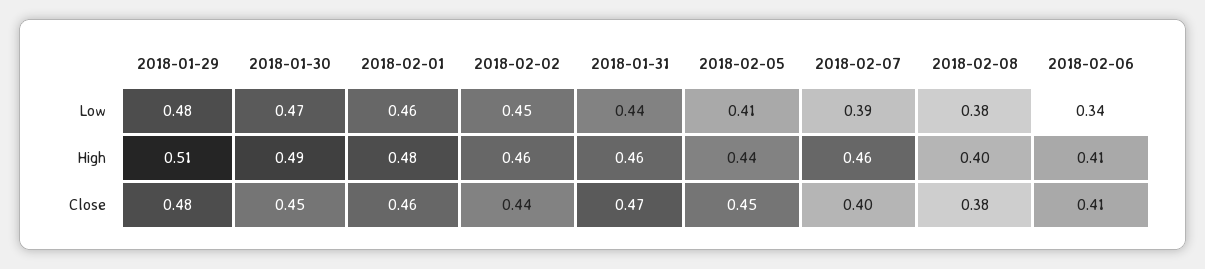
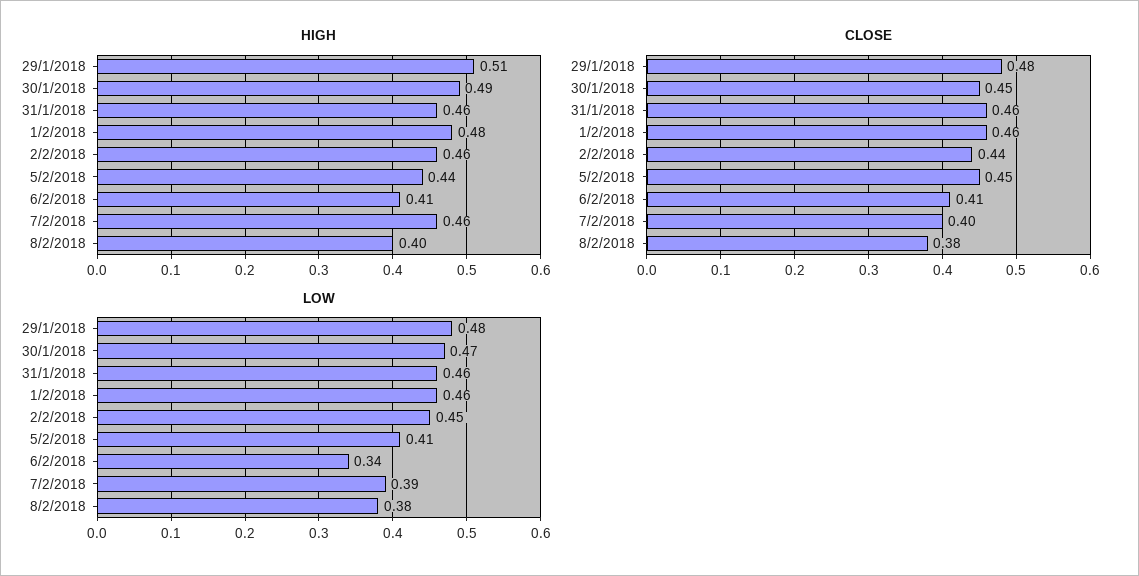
  {
    "Low": {
      "2018-01-29": 0.48,
      "2018-01-30": 0.47,
      "2018-02-01": 0.46,
      "2018-02-02": 0.45,
-     "2018-01-31": 0.44,
+     "2018-01-31": 0.46,
      "2018-02-05": 0.41,
      "2018-02-07": 0.39,
      "2018-02-08": 0.38,
      "2018-02-06": 0.34
    },
    "High": {
      "2018-01-29": 0.51,
      "2018-01-30": 0.49,
      "2018-02-01": 0.48,
      "2018-02-02": 0.46,
      "2018-01-31": 0.46,
      "2018-02-05": 0.44,
      "2018-02-07": 0.46,
      "2018-02-08": 0.4,
      "2018-02-06": 0.41
    },
    "Close": {
      "2018-01-29": 0.48,
      "2018-01-30": 0.45,
      "2018-02-01": 0.46,
      "2018-02-02": 0.44,
-     "2018-01-31": 0.47,
+     "2018-01-31": 0.46,
      "2018-02-05": 0.45,
      "2018-02-07": 0.4,
      "2018-02-08": 0.38,
      "2018-02-06": 0.41
    }
  }

